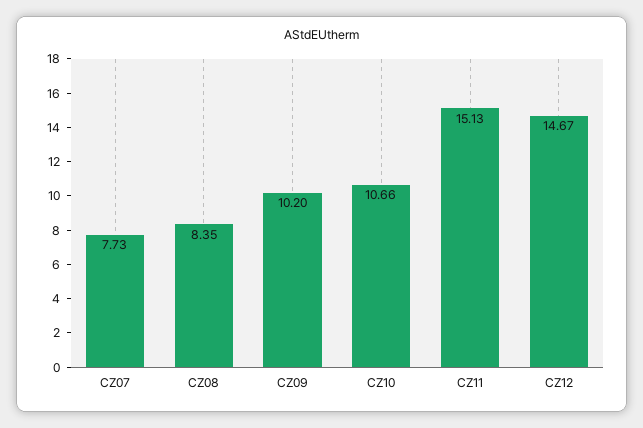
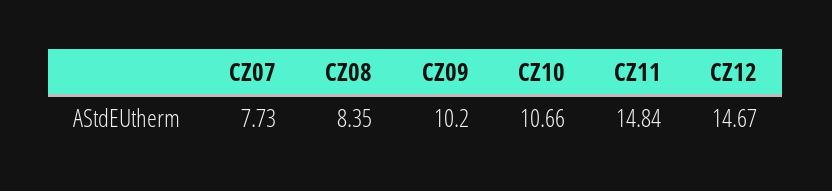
  {
    "CZ07": 7.73,
    "CZ08": 8.35,
    "CZ09": 10.2,
    "CZ10": 10.66,
-   "CZ11": 15.13,
+   "CZ11": 14.84,
    "CZ12": 14.67
  }

